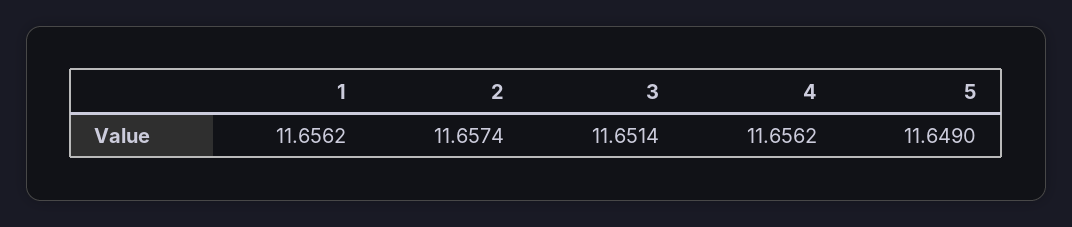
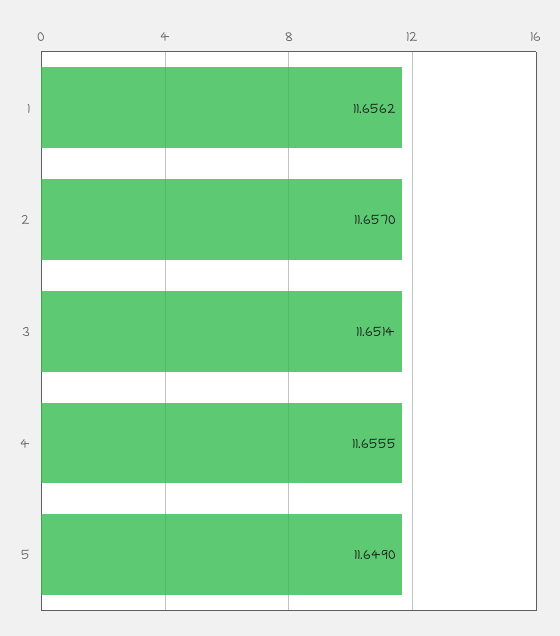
  {
    "1": 11.6562,
-   "2": 11.6574,
+   "2": 11.657,
    "3": 11.6514,
-   "4": 11.6562,
+   "4": 11.6555,
    "5": 11.649
  }

